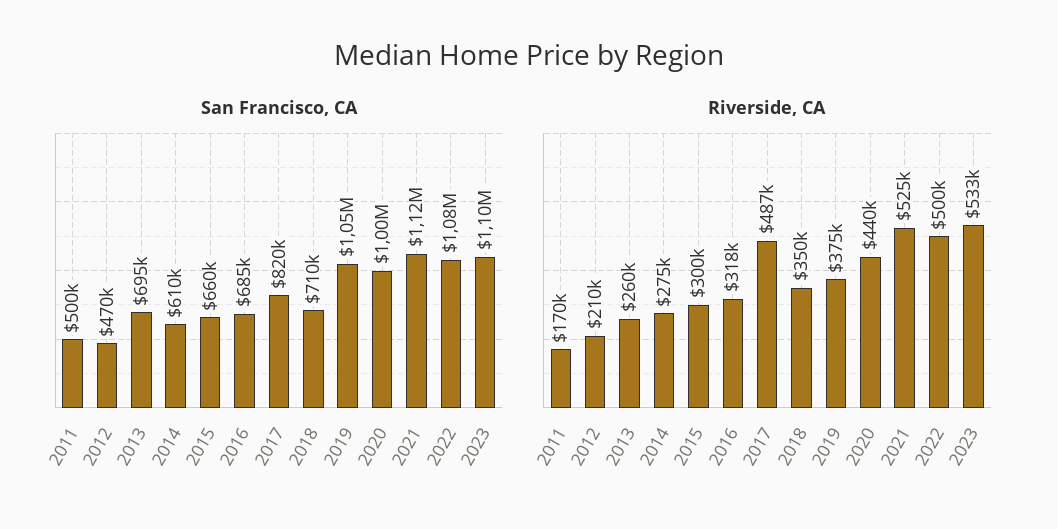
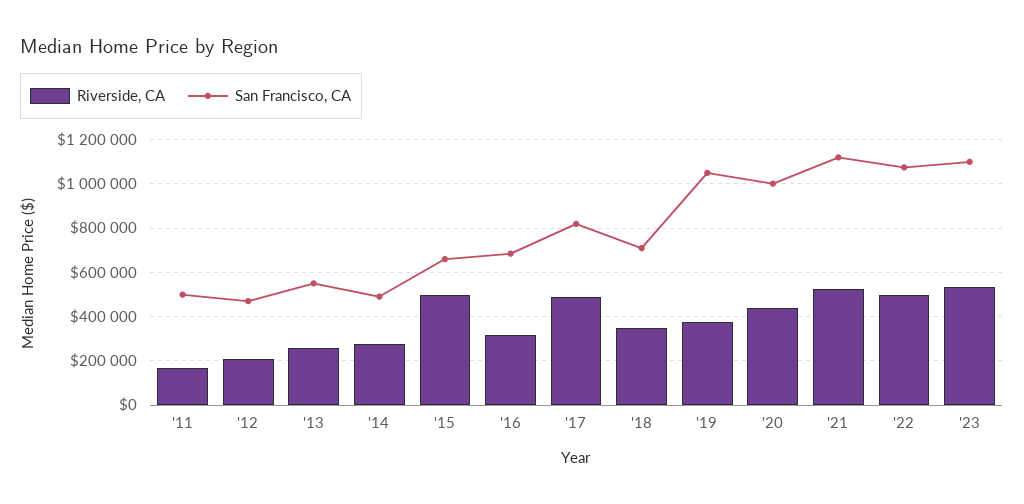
  {
    "San Francisco, CA": {
      "2011": 500000,
      "2012": 470000,
-     "2013": 695000,
+     "2013": 550000,
-     "2014": 610000,
+     "2014": 500000,
      "2015": 660000,
      "2016": 685000,
      "2017": 820000,
      "2018": 710000,
      "2019": 1050000,
      "2020": 1000000,
      "2021": 1120000,
      "2022": 1080000,
      "2023": 1100000
    },
    "Riverside, CA": {
      "2011": 170000,
      "2012": 210000,
      "2013": 260000,
      "2014": 275000,
-     "2015": 300000,
+     "2015": 500000,
      "2016": 318000,
      "2017": 487000,
      "2018": 350000,
      "2019": 375000,
      "2020": 440000,
      "2021": 525000,
      "2022": 500000,
      "2023": 533000
    }
  }

